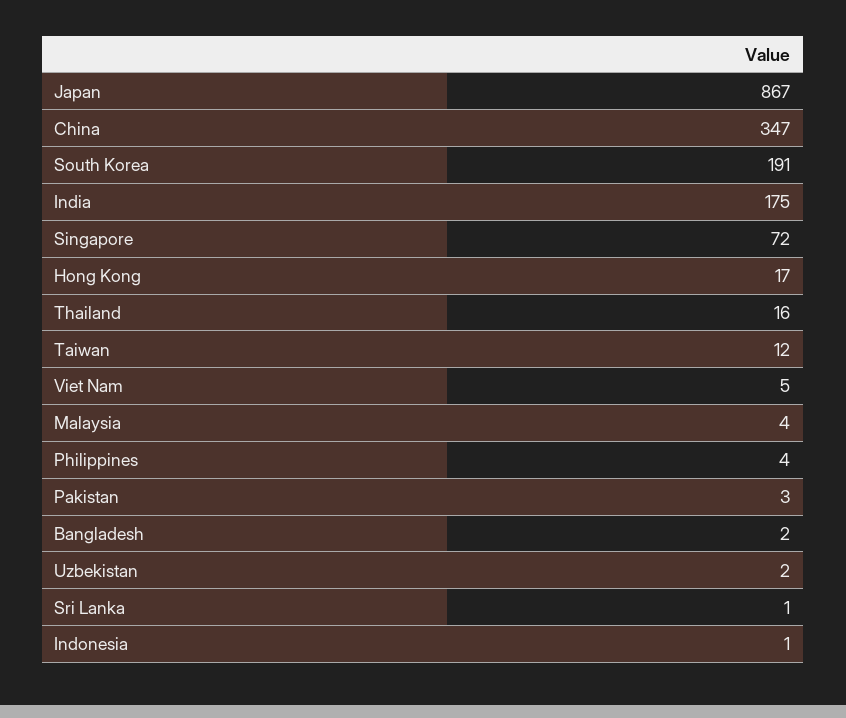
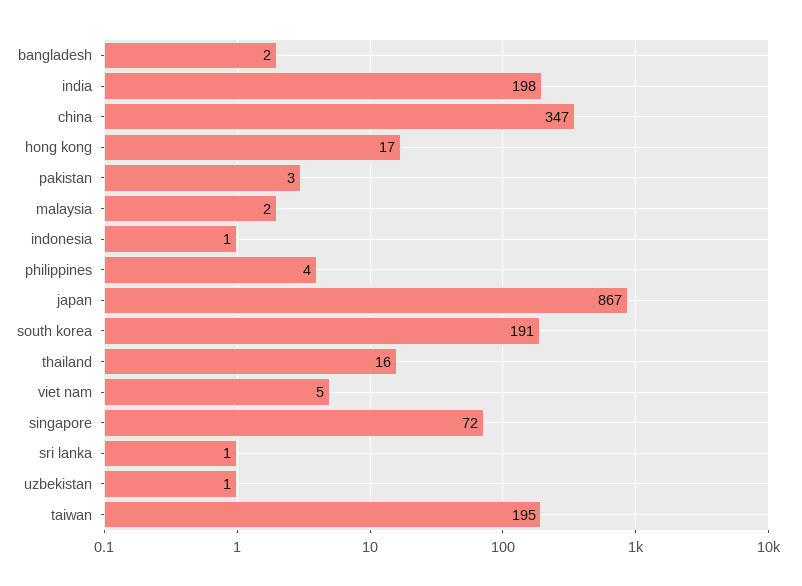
  {
    "Japan": 867,
    "China": 347,
    "South Korea": 191,
-   "India": 175,
+   "India": 198,
    "Singapore": 72,
    "Hong Kong": 17,
    "Thailand": 16,
-   "Taiwan": 12,
+   "Taiwan": 195,
    "Viet Nam": 5,
-   "Malaysia": 4,
+   "Malaysia": 2,
    "Philippines": 4,
    "Pakistan": 3,
    "Bangladesh": 2,
-   "Uzbekistan": 2,
+   "Uzbekistan": 1,
    "Sri Lanka": 1,
    "Indonesia": 1
  }

